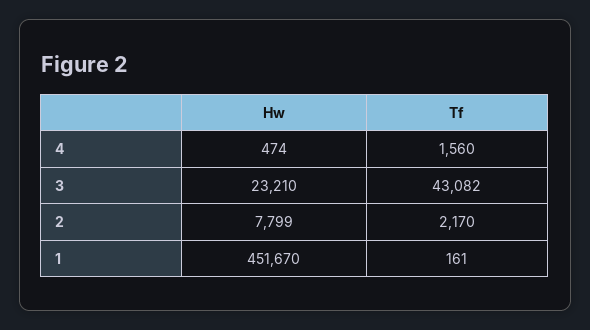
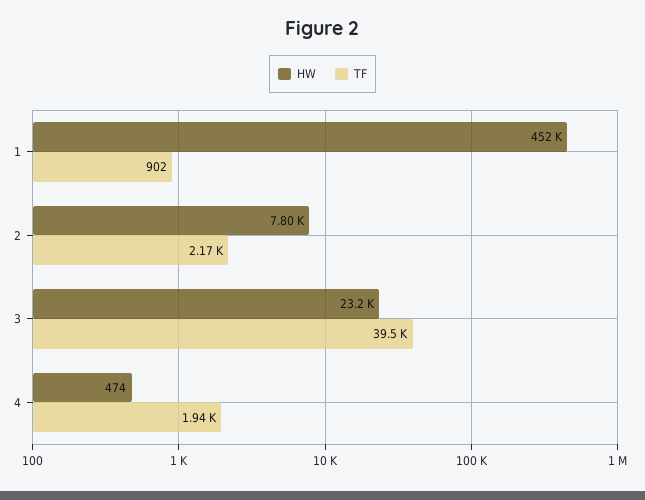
  {
    "Hw": {
      "4": 474,
      "3": 23210,
      "2": 7799,
      "1": 451670
    },
    "Tf": {
-     "4": 1560,
+     "4": 1940,
-     "3": 43082,
+     "3": 39500,
      "2": 2170,
-     "1": 161
+     "1": 902
    }
  }

